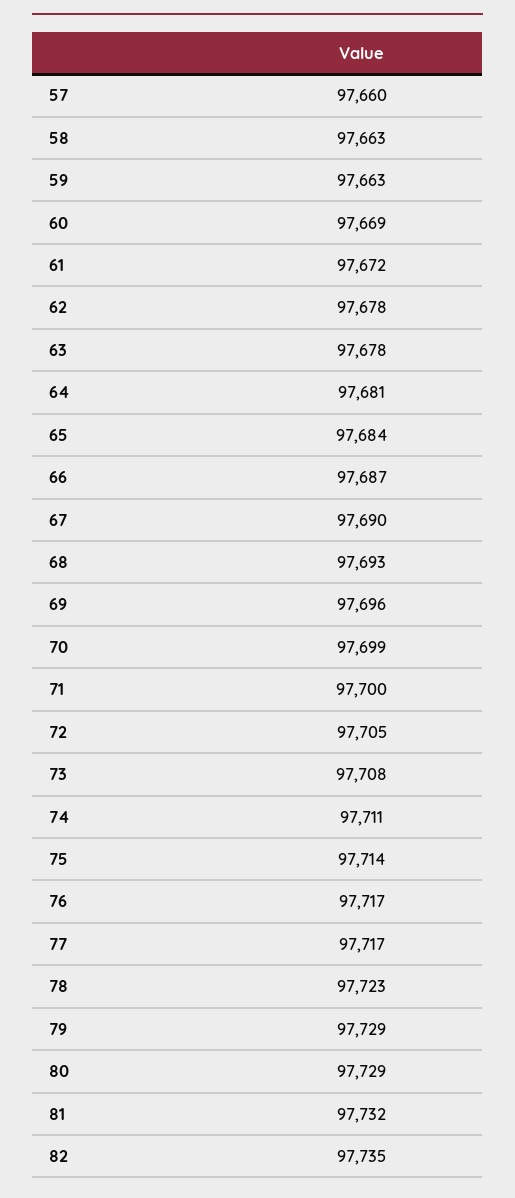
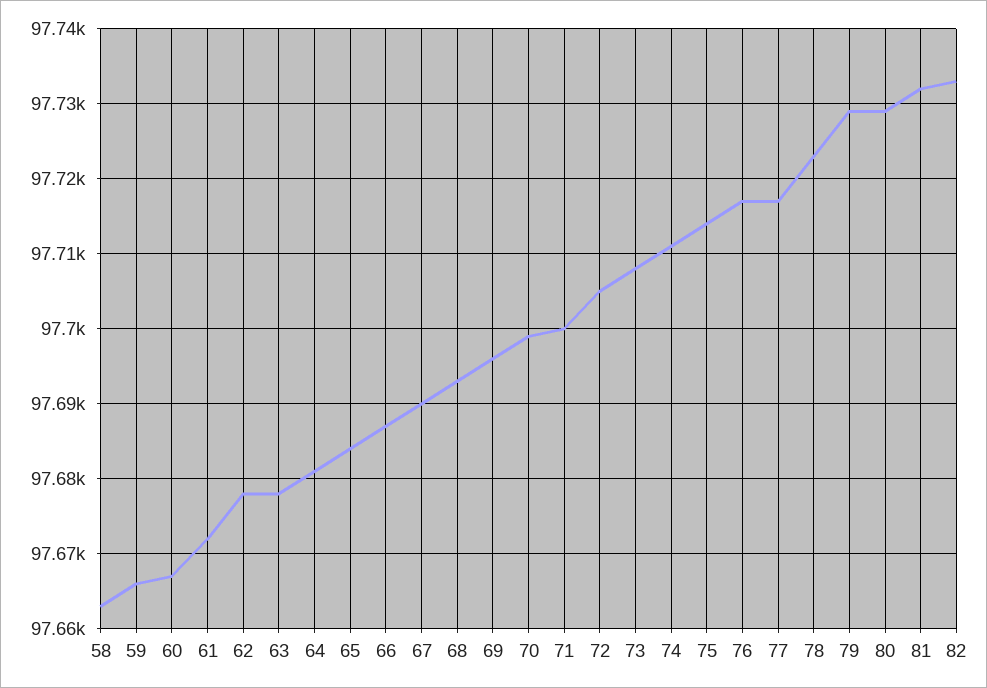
  {
-   "57": 97660,
    "58": 97663,
-   "59": 97663,
+   "59": 97666,
-   "60": 97669,
+   "60": 97667,
    "61": 97672,
    "62": 97678,
    "63": 97678,
    "64": 97681,
    "65": 97684,
    "66": 97687,
    "67": 97690,
    "68": 97693,
    "69": 97696,
    "70": 97699,
    "71": 97700,
    "72": 97705,
    "73": 97708,
    "74": 97711,
    "75": 97714,
    "76": 97717,
    "77": 97717,
    "78": 97723,
    "79": 97729,
    "80": 97729,
    "81": 97732,
-   "82": 97735
+   "82": 97733
  }

